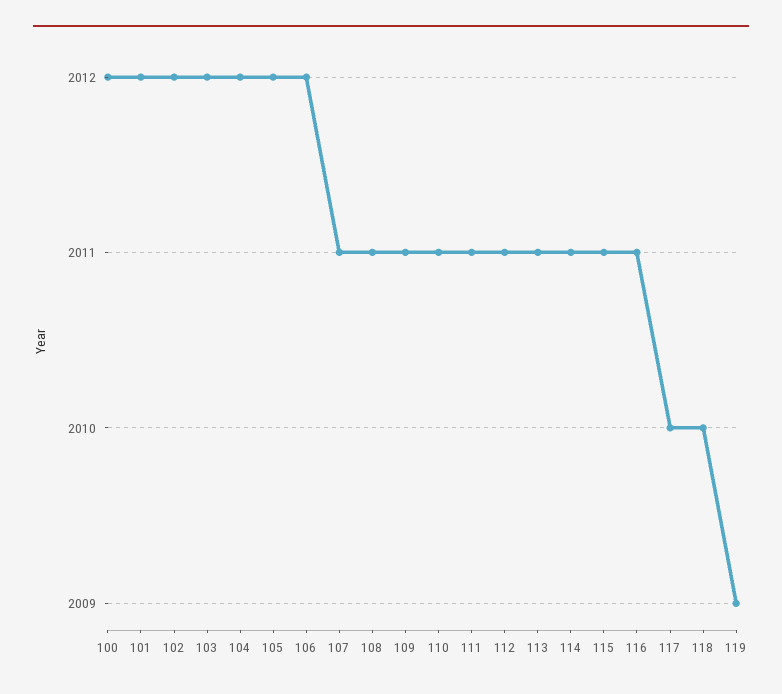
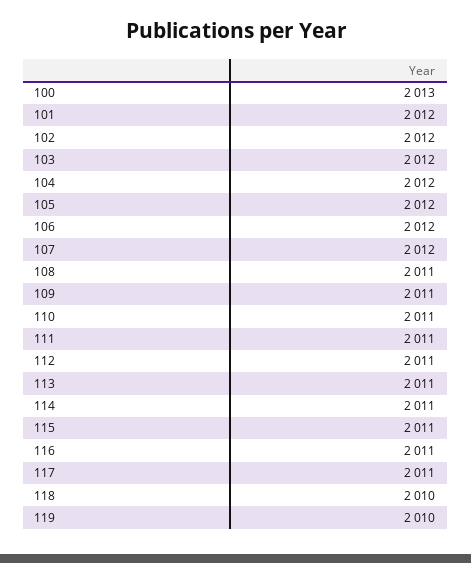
  {
-   "100": 2012,
+   "100": 2013,
    "101": 2012,
    "102": 2012,
    "103": 2012,
    "104": 2012,
    "105": 2012,
    "106": 2012,
-   "107": 2011,
+   "107": 2012,
    "108": 2011,
    "109": 2011,
    "110": 2011,
    "111": 2011,
    "112": 2011,
    "113": 2011,
    "114": 2011,
    "115": 2011,
    "116": 2011,
-   "117": 2010,
+   "117": 2011,
    "118": 2010,
-   "119": 2009
+   "119": 2010
  }

